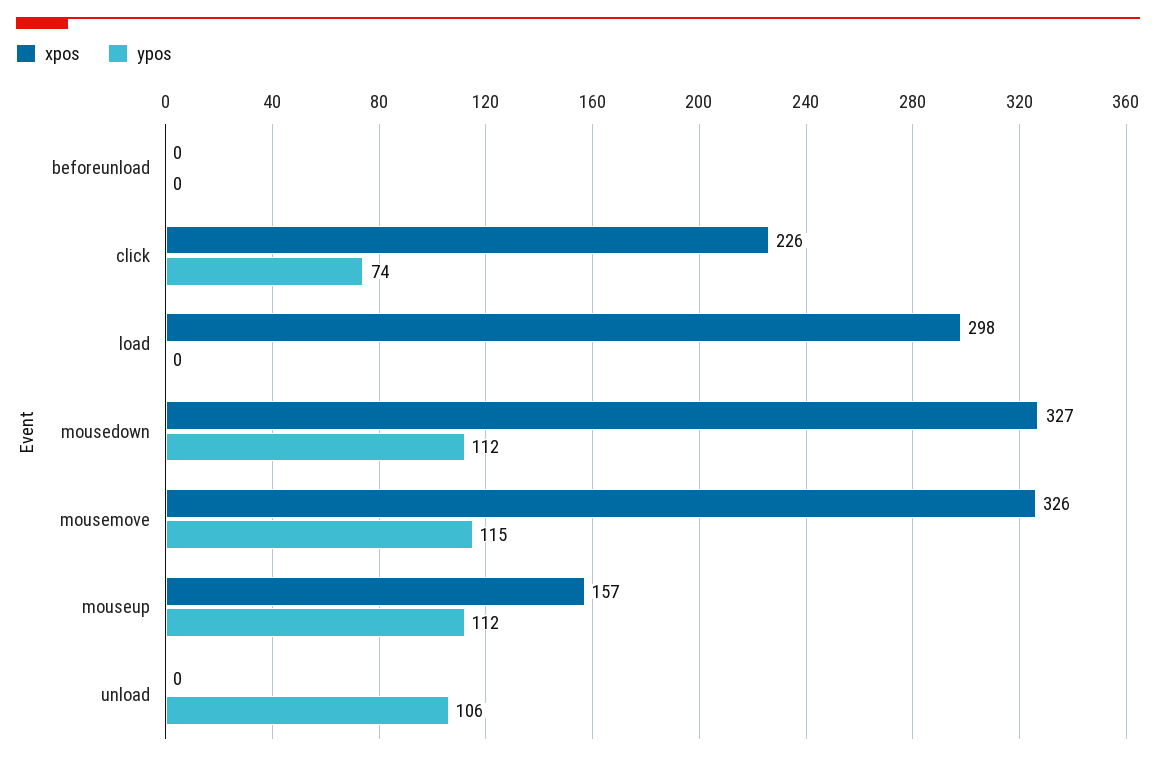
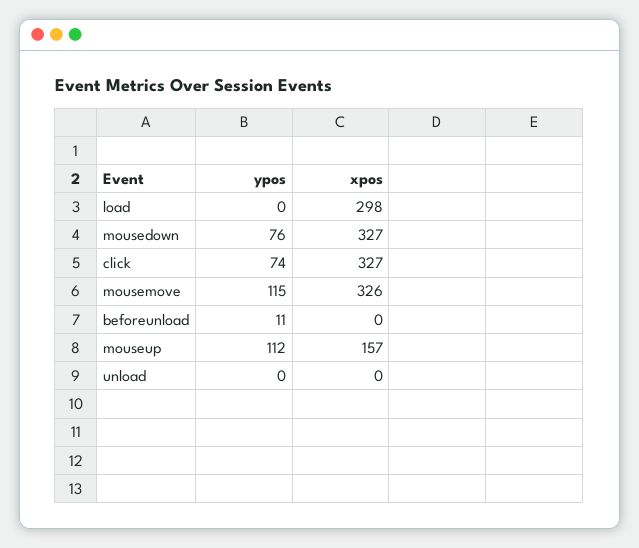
  {
    "xpos": {
      "beforeunload": 0,
-     "click": 226,
+     "click": 327,
      "load": 298,
      "mousedown": 327,
      "mousemove": 326,
      "mouseup": 157,
      "unload": 0
    },
    "ypos": {
-     "beforeunload": 0,
+     "beforeunload": 11,
      "click": 74,
      "load": 0,
-     "mousedown": 112,
+     "mousedown": 76,
      "mousemove": 115,
      "mouseup": 112,
-     "unload": 106
+     "unload": 0
    }
  }

